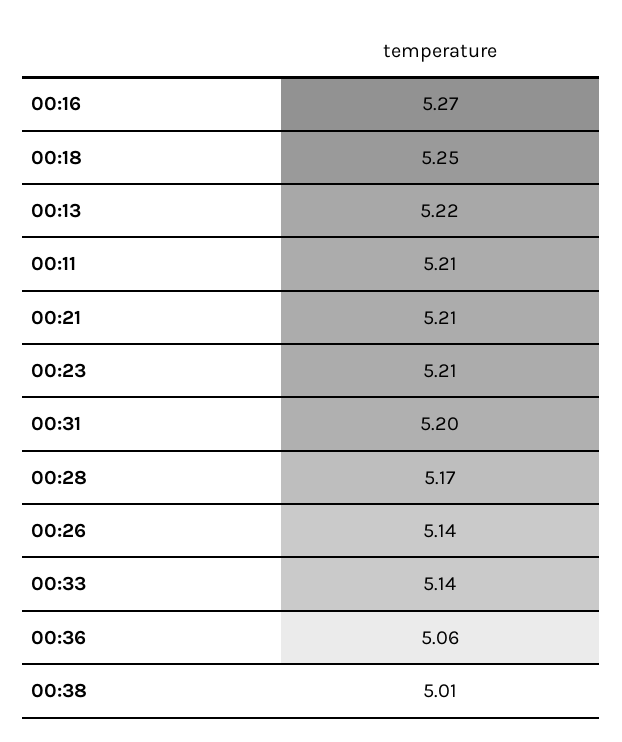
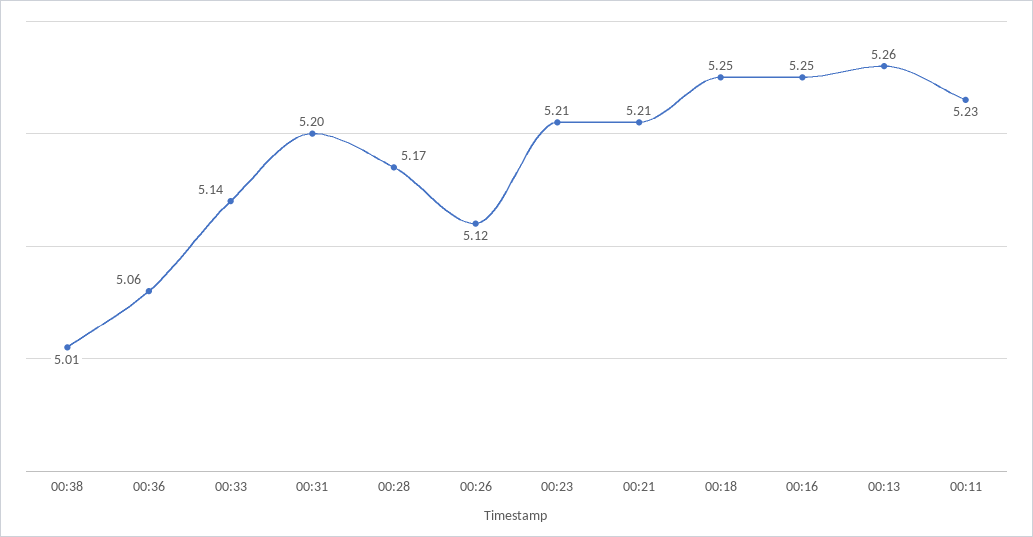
  {
-   "00:16": 5.27,
+   "00:16": 5.25,
    "00:18": 5.25,
-   "00:13": 5.22,
+   "00:13": 5.26,
-   "00:11": 5.21,
+   "00:11": 5.23,
    "00:21": 5.21,
    "00:23": 5.21,
    "00:31": 5.2,
    "00:28": 5.17,
-   "00:26": 5.14,
+   "00:26": 5.12,
    "00:33": 5.14,
    "00:36": 5.06,
    "00:38": 5.01
  }

